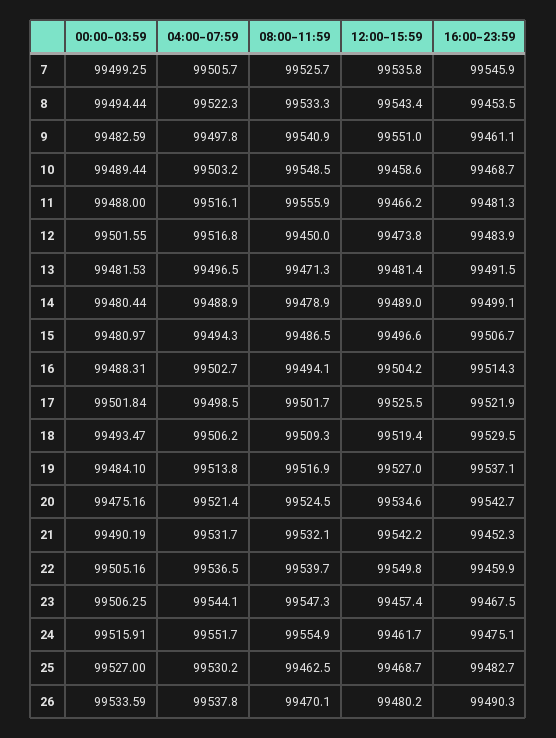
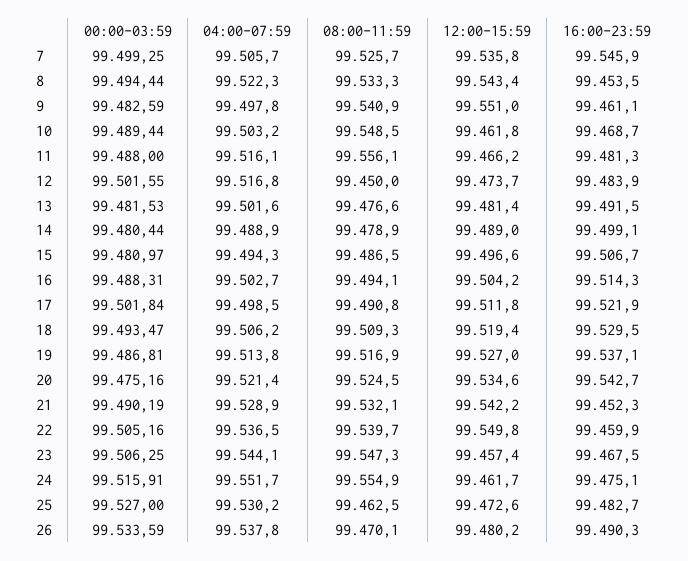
  {
    "00:00-03:59": {
      "7": 99499.25,
      "8": 99494.44,
      "9": 99482.59,
      "10": 99489.44,
      "11": 99488,
      "12": 99501.55,
      "13": 99481.53,
      "14": 99480.44,
      "15": 99480.97,
      "16": 99488.31,
      "17": 99501.84,
      "18": 99493.47,
-     "19": 99484.1,
+     "19": 99486.81,
      "20": 99475.16,
      "21": 99490.19,
      "22": 99505.16,
      "23": 99506.25,
      "24": 99515.91,
      "25": 99527,
      "26": 99533.59
    },
    "04:00-07:59": {
      "7": 99505.7,
      "8": 99522.3,
      "9": 99497.8,
      "10": 99503.2,
      "11": 99516.1,
      "12": 99516.8,
-     "13": 99496.5,
+     "13": 99501.6,
      "14": 99488.9,
      "15": 99494.3,
      "16": 99502.7,
      "17": 99498.5,
      "18": 99506.2,
      "19": 99513.8,
      "20": 99521.4,
-     "21": 99531.7,
+     "21": 99528.9,
      "22": 99536.5,
      "23": 99544.1,
      "24": 99551.7,
      "25": 99530.2,
      "26": 99537.8
    },
    "08:00-11:59": {
      "7": 99525.7,
      "8": 99533.3,
      "9": 99540.9,
      "10": 99548.5,
-     "11": 99555.9,
+     "11": 99556.1,
      "12": 99450,
-     "13": 99471.3,
+     "13": 99476.6,
      "14": 99478.9,
      "15": 99486.5,
      "16": 99494.1,
-     "17": 99501.7,
+     "17": 99490.8,
      "18": 99509.3,
      "19": 99516.9,
      "20": 99524.5,
      "21": 99532.1,
      "22": 99539.7,
      "23": 99547.3,
      "24": 99554.9,
      "25": 99462.5,
      "26": 99470.1
    },
    "12:00-15:59": {
      "7": 99535.8,
      "8": 99543.4,
      "9": 99551,
-     "10": 99458.6,
+     "10": 99461.8,
      "11": 99466.2,
-     "12": 99473.8,
+     "12": 99473.7,
      "13": 99481.4,
      "14": 99489,
      "15": 99496.6,
      "16": 99504.2,
-     "17": 99525.5,
+     "17": 99511.8,
      "18": 99519.4,
      "19": 99527,
      "20": 99534.6,
      "21": 99542.2,
      "22": 99549.8,
      "23": 99457.4,
      "24": 99461.7,
-     "25": 99468.7,
+     "25": 99472.6,
      "26": 99480.2
    },
    "16:00-23:59": {
      "7": 99545.9,
      "8": 99453.5,
      "9": 99461.1,
      "10": 99468.7,
      "11": 99481.3,
      "12": 99483.9,
      "13": 99491.5,
      "14": 99499.1,
      "15": 99506.7,
      "16": 99514.3,
      "17": 99521.9,
      "18": 99529.5,
      "19": 99537.1,
      "20": 99542.7,
      "21": 99452.3,
      "22": 99459.9,
      "23": 99467.5,
      "24": 99475.1,
      "25": 99482.7,
      "26": 99490.3
    }
  }

